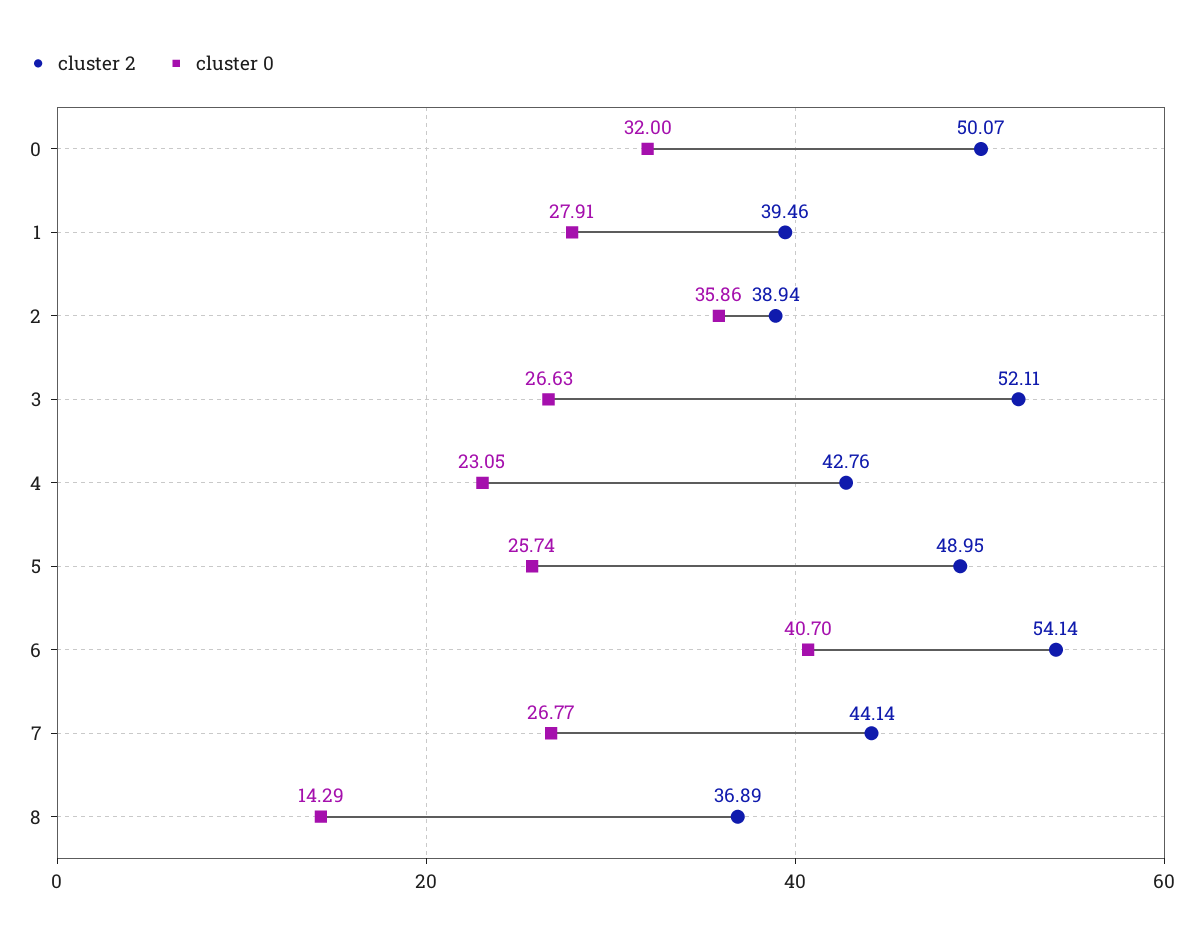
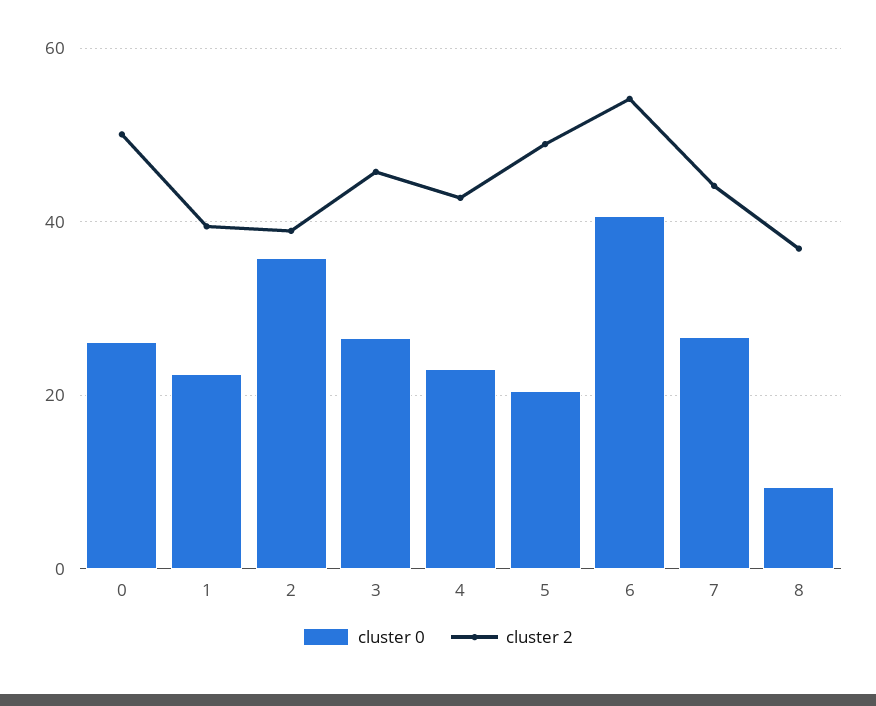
  {
    "cluster 2": {
      "0": 50.07,
      "1": 39.46,
      "2": 38.94,
-     "3": 52.11,
+     "3": 46,
      "4": 42.76,
      "5": 48.95,
      "6": 54.14,
      "7": 44.14,
      "8": 36.89
    },
    "cluster 0": {
-     "0": 32,
+     "0": 26,
-     "1": 27.91,
+     "1": 22,
      "2": 35.86,
      "3": 26.63,
      "4": 23.05,
-     "5": 25.74,
+     "5": 20,
      "6": 40.7,
      "7": 26.77,
-     "8": 14.29
+     "8": 10
    }
  }

